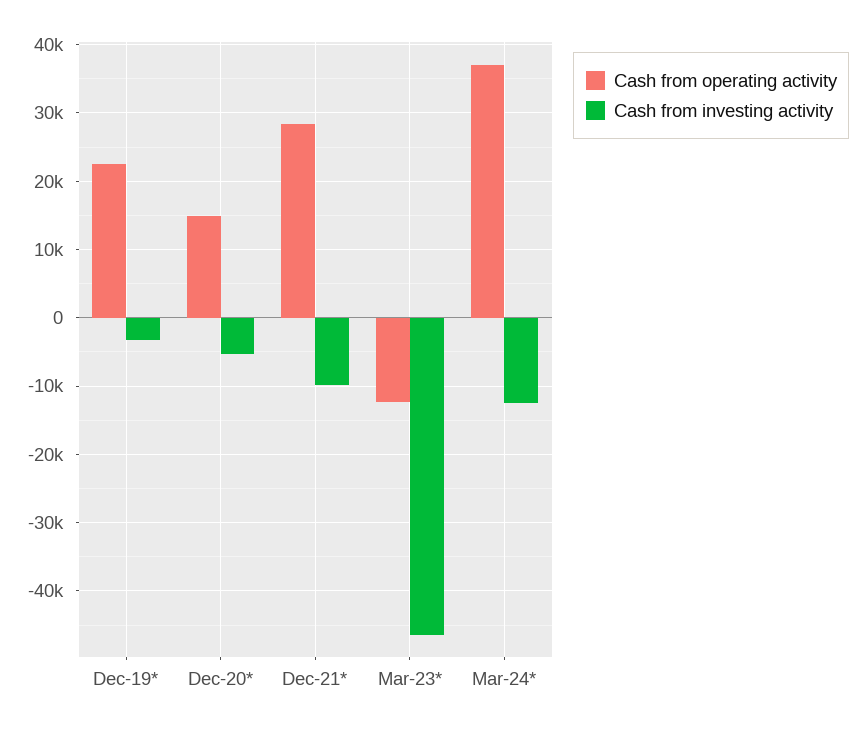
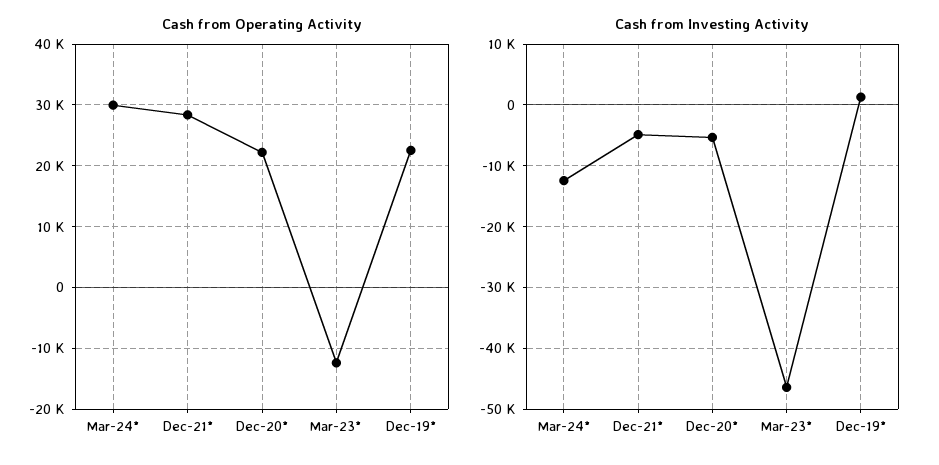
  {
    "Cash from operating activity": {
      "Dec-19*": 23000,
-     "Dec-20*": 15000,
+     "Dec-20*": 22000,
      "Dec-21*": 28000,
      "Mar-23*": -12000,
-     "Mar-24*": 37000
+     "Mar-24*": 30000
    },
    "Cash from investing activity": {
-     "Dec-19*": -3000,
+     "Dec-19*": 1000,
      "Dec-20*": -5000,
-     "Dec-21*": -10000,
+     "Dec-21*": -5000,
      "Mar-23*": -46000,
      "Mar-24*": -12000
    }
  }

